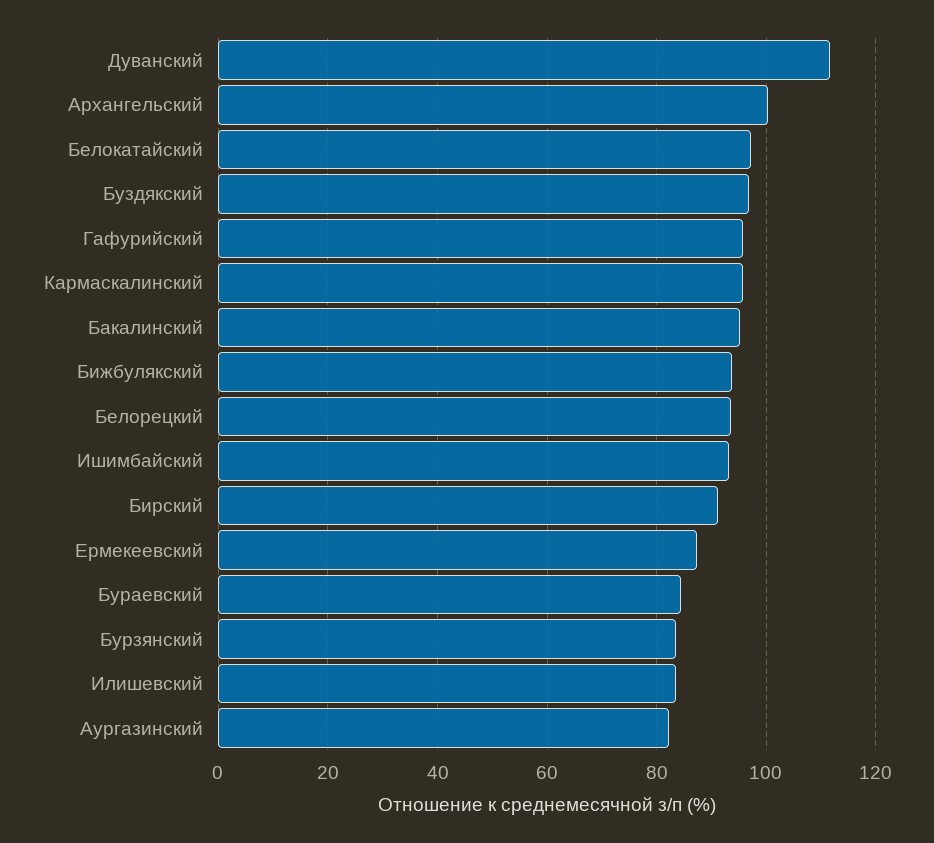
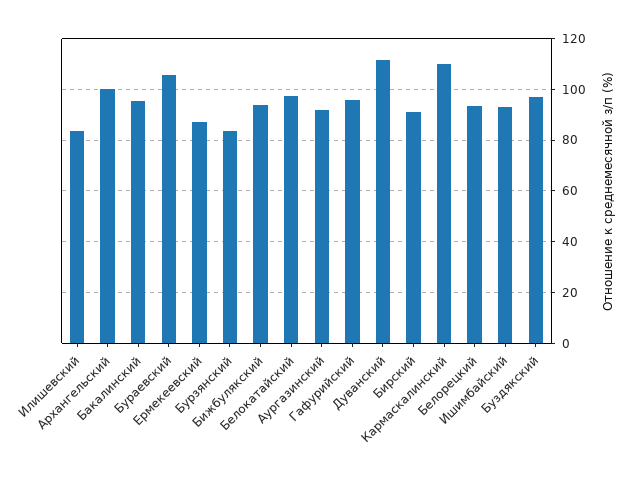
  {
    "Дуванский": 112,
    "Архангельский": 100,
    "Белокатайский": 98,
    "Буздякский": 96,
    "Гафурийский": 96,
-   "Кармаскалинский": 96,
+   "Кармаскалинский": 110,
    "Бакалинский": 96,
    "Бижбулякский": 94,
    "Белорецкий": 94,
    "Ишимбайский": 94,
    "Бирский": 92,
    "Ермекеевский": 88,
-   "Бураевский": 84,
+   "Бураевский": 105,
    "Бурзянский": 84,
    "Илишевский": 84,
-   "Аургазинский": 82
+   "Аургазинский": 92.5
  }

